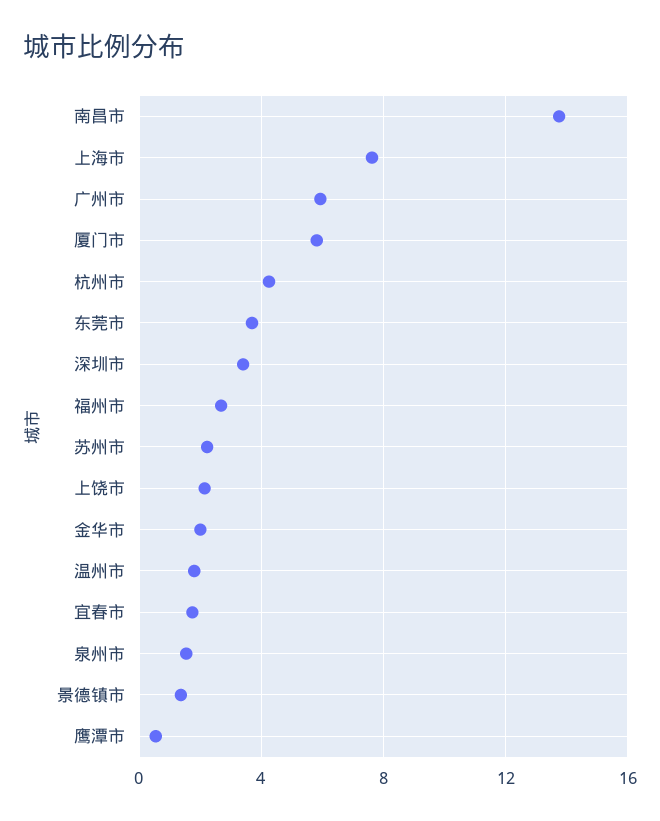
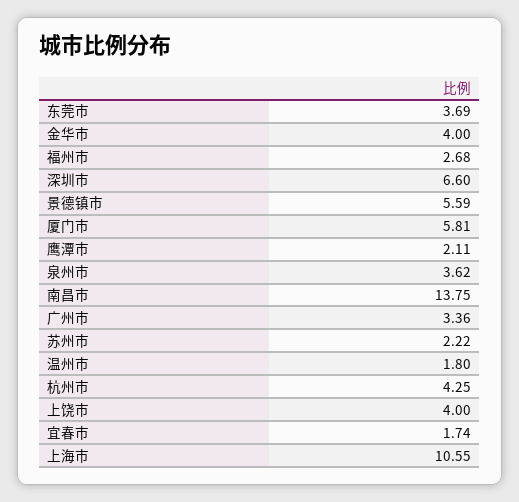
  {
    "南昌市": 13.75,
-   "上海市": 7.5,
+   "上海市": 10.55,
-   "广州市": 6,
+   "广州市": 3.36,
    "厦门市": 5.81,
    "杭州市": 4.25,
    "东莞市": 3.69,
-   "深圳市": 3.5,
+   "深圳市": 6.6,
    "福州市": 2.68,
    "苏州市": 2.22,
-   "上饶市": 2,
+   "上饶市": 4,
-   "金华市": 2,
+   "金华市": 4,
    "温州市": 1.8,
    "宜春市": 1.74,
-   "泉州市": 1.5,
+   "泉州市": 3.62,
-   "景德镇市": 1.5,
+   "景德镇市": 5.59,
-   "鹰潭市": 0.5
+   "鹰潭市": 2.11
  }

